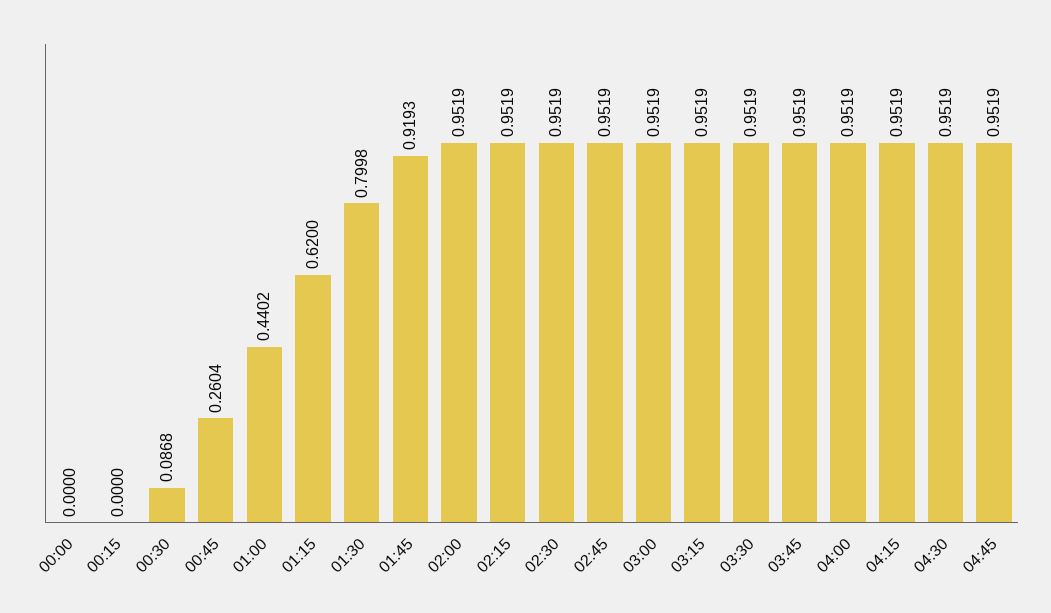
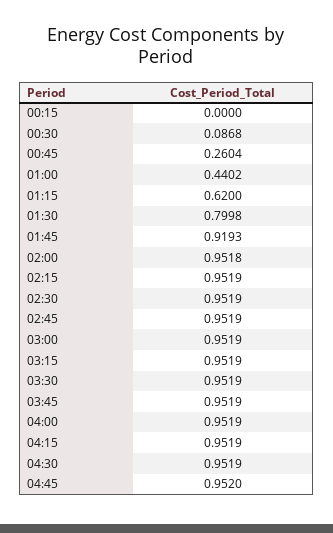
  {
-   "00:00": 0,
    "00:15": 0,
    "00:30": 0.0868,
    "00:45": 0.2604,
    "01:00": 0.4402,
    "01:15": 0.62,
    "01:30": 0.7998,
    "01:45": 0.9193,
-   "02:00": 0.9519,
+   "02:00": 0.9518,
    "02:15": 0.9519,
    "02:30": 0.9519,
    "02:45": 0.9519,
    "03:00": 0.9519,
    "03:15": 0.9519,
    "03:30": 0.9519,
    "03:45": 0.9519,
    "04:00": 0.9519,
    "04:15": 0.9519,
    "04:30": 0.9519,
-   "04:45": 0.9519
+   "04:45": 0.952
  }

